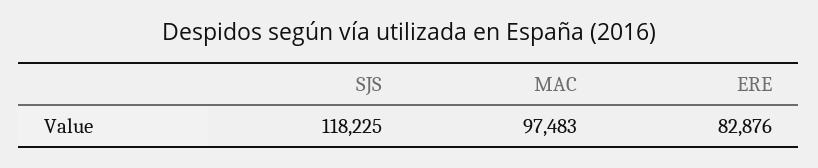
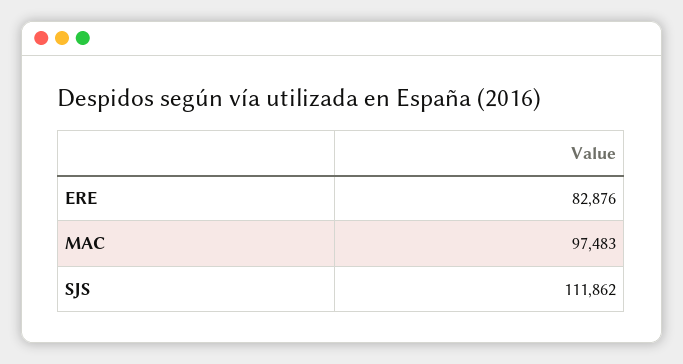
  {
-   "SJS": 118225,
+   "SJS": 111862,
    "MAC": 97483,
    "ERE": 82876
  }

